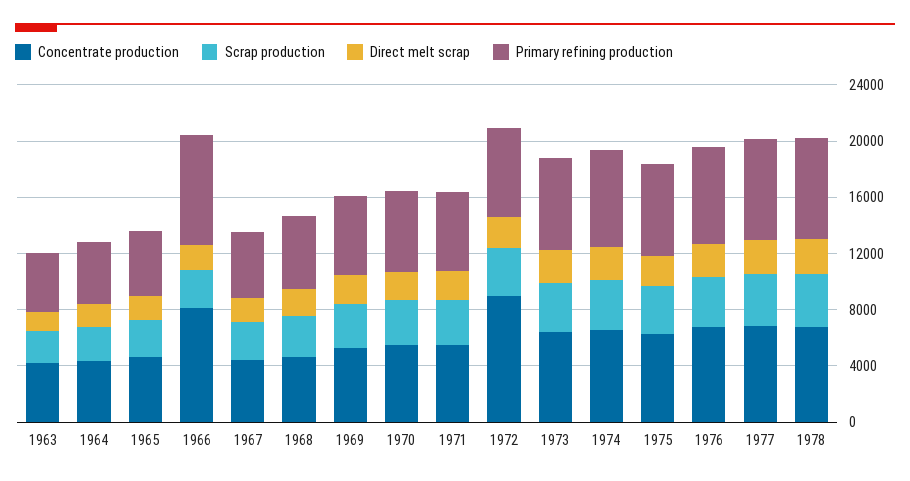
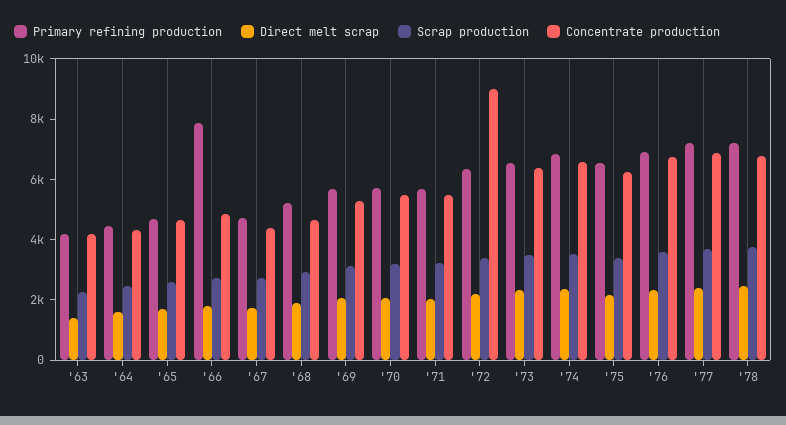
  {
    "Concentrate production": {
      "1963": 4000,
      "1964": 4500,
      "1965": 4500,
-     "1966": 8000,
+     "1966": 5000,
      "1967": 4500,
      "1968": 4500,
      "1969": 5500,
      "1970": 5500,
      "1971": 5500,
      "1972": 9000,
      "1973": 6500,
      "1974": 6500,
      "1975": 6500,
      "1976": 6500,
      "1977": 7000,
      "1978": 7000
    },
    "Scrap production": {
      "1963": 2500,
      "1964": 2500,
      "1965": 2500,
      "1966": 2500,
      "1967": 2500,
      "1968": 3000,
      "1969": 3000,
      "1970": 3000,
      "1971": 3000,
      "1972": 3500,
      "1973": 3500,
      "1974": 3500,
      "1975": 3500,
      "1976": 3500,
      "1977": 3500,
      "1978": 4000
    },
    "Direct melt scrap": {
      "1963": 1500,
      "1964": 1500,
      "1965": 1500,
      "1966": 2000,
      "1967": 1500,
      "1968": 2000,
      "1969": 2000,
      "1970": 2000,
      "1971": 2000,
      "1972": 2000,
      "1973": 2500,
      "1974": 2500,
      "1975": 2000,
      "1976": 2500,
      "1977": 2500,
      "1978": 2500
    },
    "Primary refining production": {
      "1963": 4000,
      "1964": 4500,
      "1965": 4500,
      "1966": 8000,
      "1967": 4500,
      "1968": 5000,
      "1969": 5500,
      "1970": 5500,
      "1971": 5500,
      "1972": 6500,
      "1973": 6500,
      "1974": 7000,
      "1975": 6500,
      "1976": 7000,
      "1977": 7000,
      "1978": 7000
    }
  }

